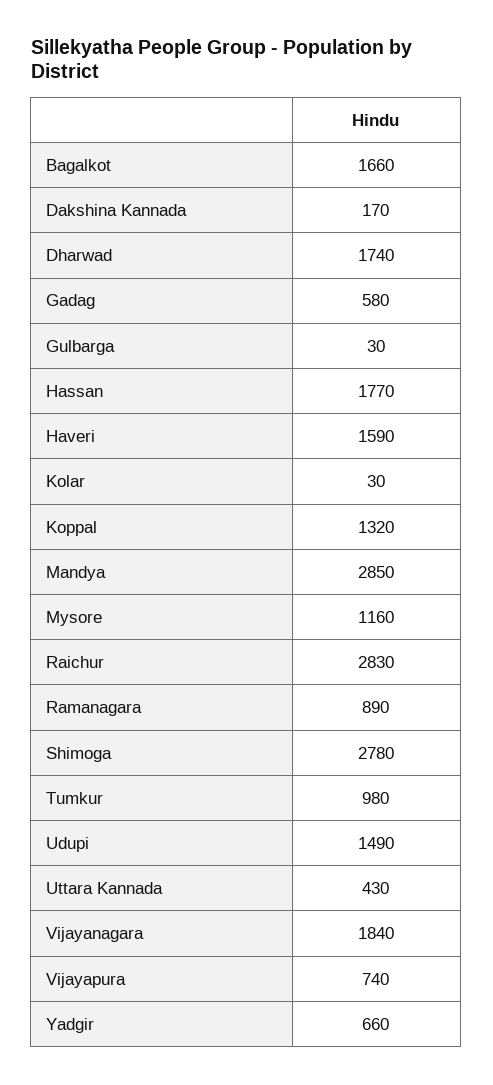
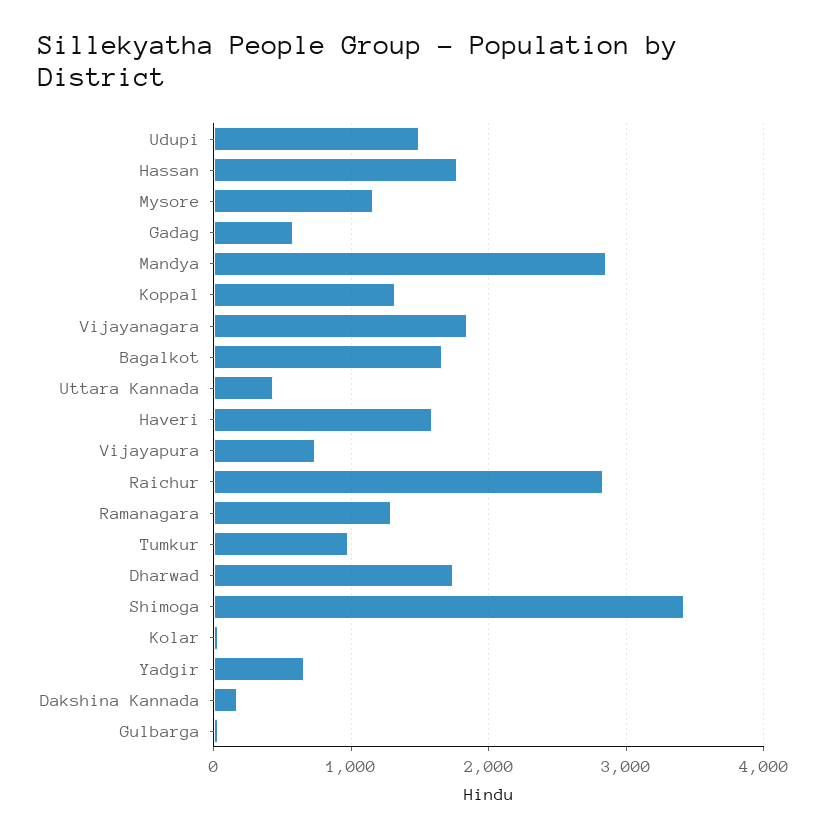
  {
    "Bagalkot": 1660,
    "Dakshina Kannada": 170,
    "Dharwad": 1740,
    "Gadag": 580,
    "Gulbarga": 30,
    "Hassan": 1770,
    "Haveri": 1590,
    "Kolar": 30,
    "Koppal": 1320,
    "Mandya": 2850,
    "Mysore": 1160,
    "Raichur": 2830,
-   "Ramanagara": 890,
+   "Ramanagara": 1300,
-   "Shimoga": 2780,
+   "Shimoga": 3400,
    "Tumkur": 980,
    "Udupi": 1490,
    "Uttara Kannada": 430,
    "Vijayanagara": 1840,
    "Vijayapura": 740,
    "Yadgir": 660
  }

